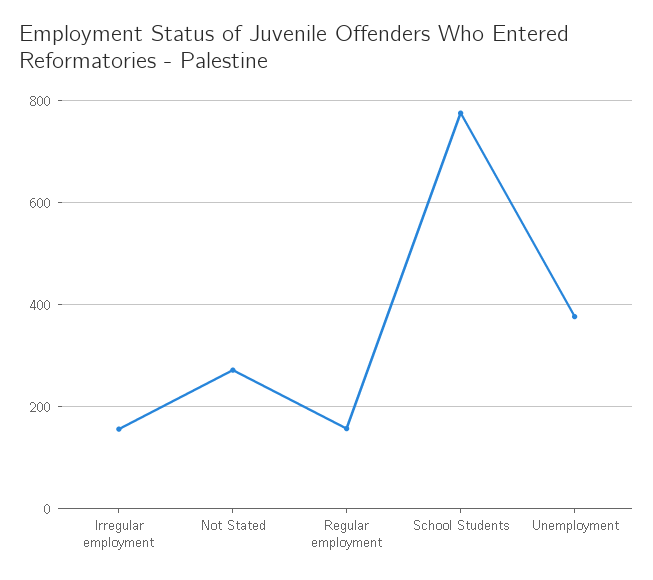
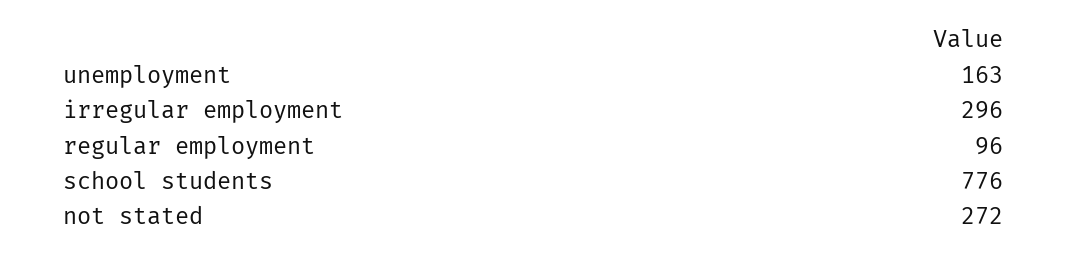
  {
-   "Irregular employment": 160,
+   "Irregular employment": 296,
    "Not Stated": 272,
-   "Regular employment": 160,
+   "Regular employment": 96,
    "School Students": 776,
-   "Unemployment": 380
+   "Unemployment": 163
  }

